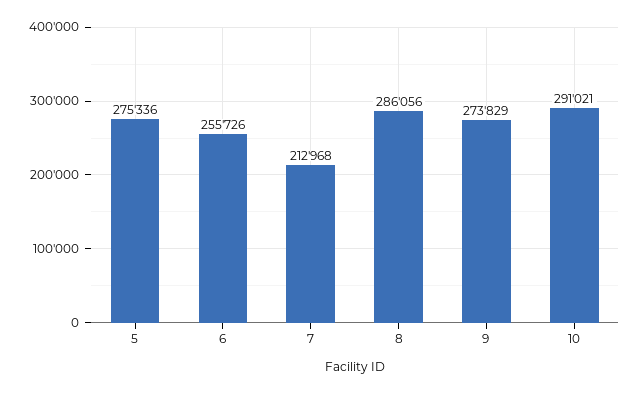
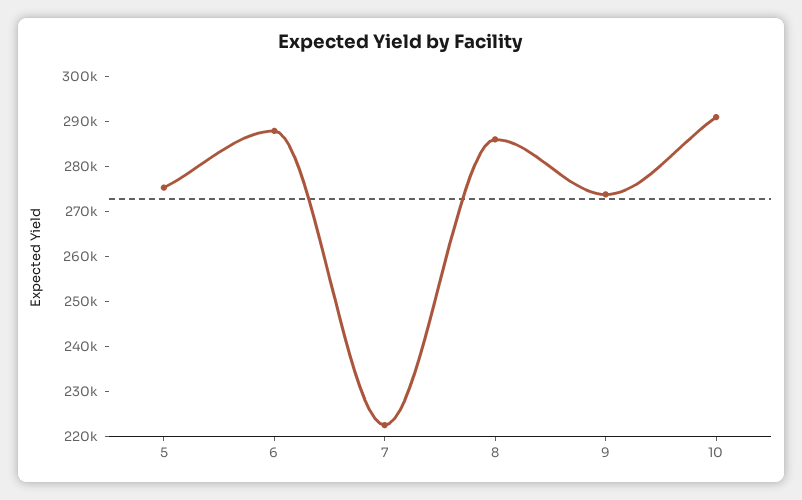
  {
    "5": 275336,
-   "6": 255726,
+   "6": 288000,
-   "7": 212968,
+   "7": 222000,
    "8": 286056,
    "9": 273829,
    "10": 291021
  }

